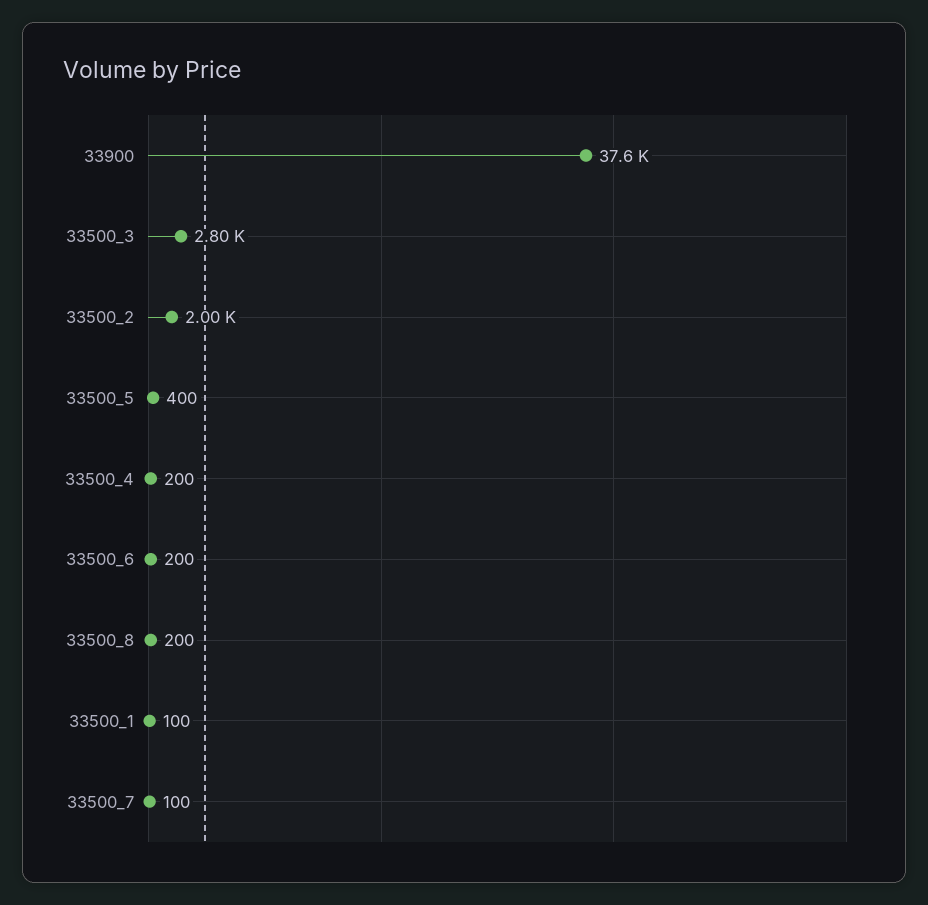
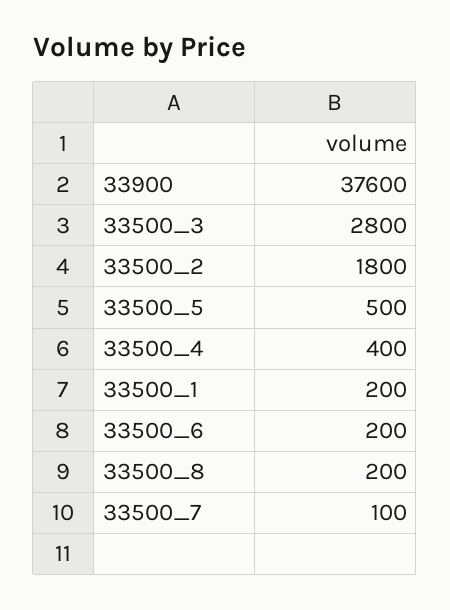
  {
    "33900": 37600,
    "33500_3": 2800,
-   "33500_2": 2000,
+   "33500_2": 1800,
-   "33500_5": 400,
+   "33500_5": 500,
-   "33500_4": 200,
+   "33500_4": 400,
    "33500_6": 200,
    "33500_8": 200,
-   "33500_1": 100,
+   "33500_1": 200,
    "33500_7": 100
  }

